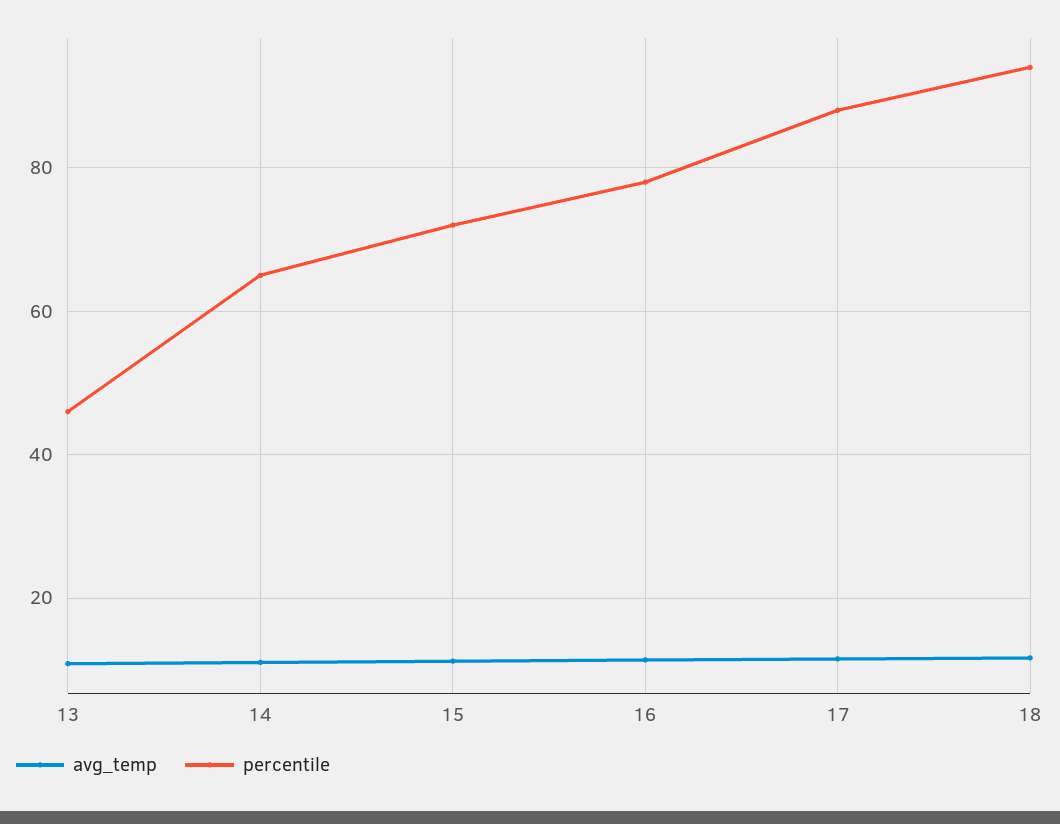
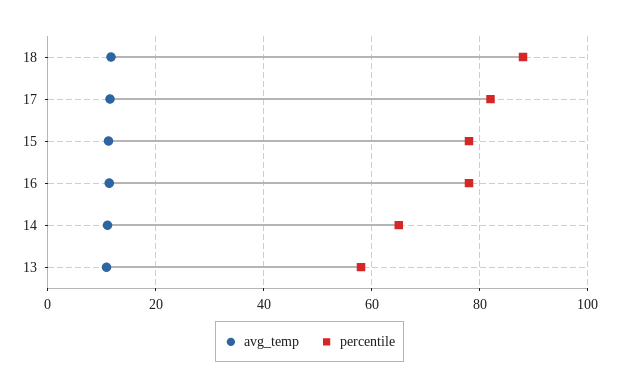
  {
    "avg_temp": {
      "13": 10,
      "14": 12,
      "15": 12,
      "16": 12,
      "17": 12,
      "18": 12
    },
    "percentile": {
-     "13": 46,
+     "13": 58,
      "14": 66,
-     "15": 72,
+     "15": 78,
      "16": 78,
-     "17": 88,
+     "17": 82,
-     "18": 94
+     "18": 88
    }
  }

